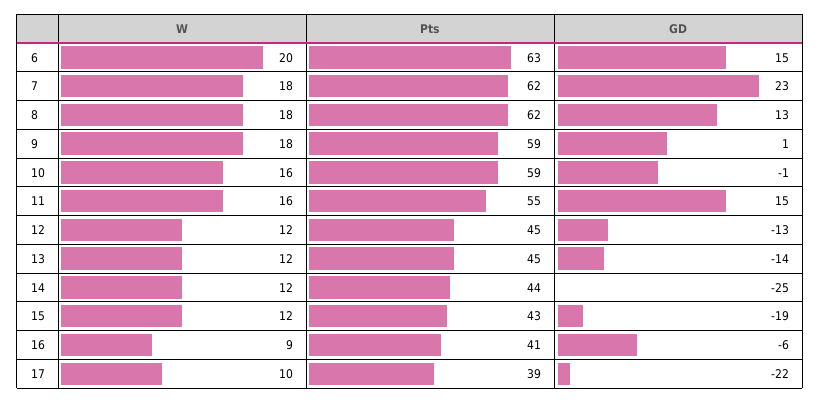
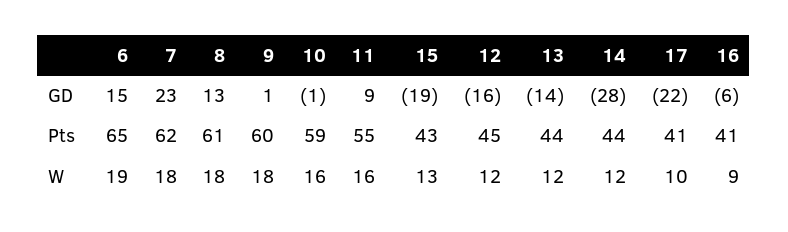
  {
    "W": {
-     "6": 20,
+     "6": 19,
      "7": 18,
      "8": 18,
      "9": 18,
      "10": 16,
      "11": 16,
      "12": 12,
      "13": 12,
      "14": 12,
-     "15": 12,
+     "15": 13,
      "16": 9,
      "17": 10
    },
    "Pts": {
-     "6": 63,
+     "6": 65,
      "7": 62,
-     "8": 62,
+     "8": 61,
-     "9": 59,
+     "9": 60,
      "10": 59,
      "11": 55,
      "12": 45,
-     "13": 45,
+     "13": 44,
      "14": 44,
      "15": 43,
      "16": 41,
-     "17": 39
+     "17": 41
    },
    "GD": {
      "6": 15,
      "7": 23,
      "8": 13,
      "9": 1,
      "10": -1,
-     "11": 15,
+     "11": 9,
-     "12": -13,
+     "12": -16,
      "13": -14,
-     "14": -25,
+     "14": -28,
      "15": -19,
      "16": -6,
      "17": -22
    }
  }

